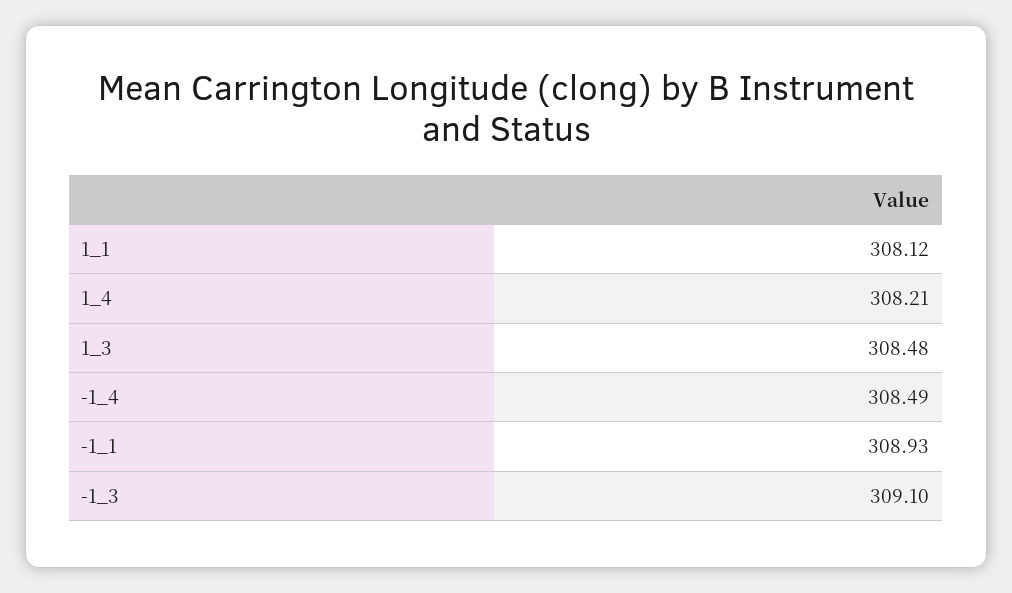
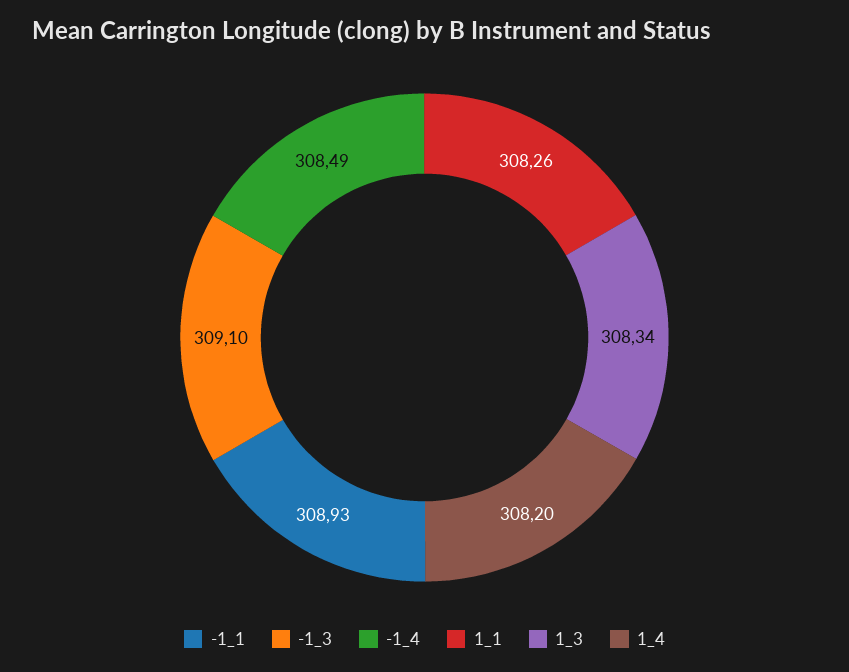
  {
-   "1_1": 308.12,
+   "1_1": 308.26,
-   "1_4": 308.21,
+   "1_4": 308.2,
-   "1_3": 308.48,
+   "1_3": 308.34,
    "-1_4": 308.49,
    "-1_1": 308.93,
    "-1_3": 309.1
  }

